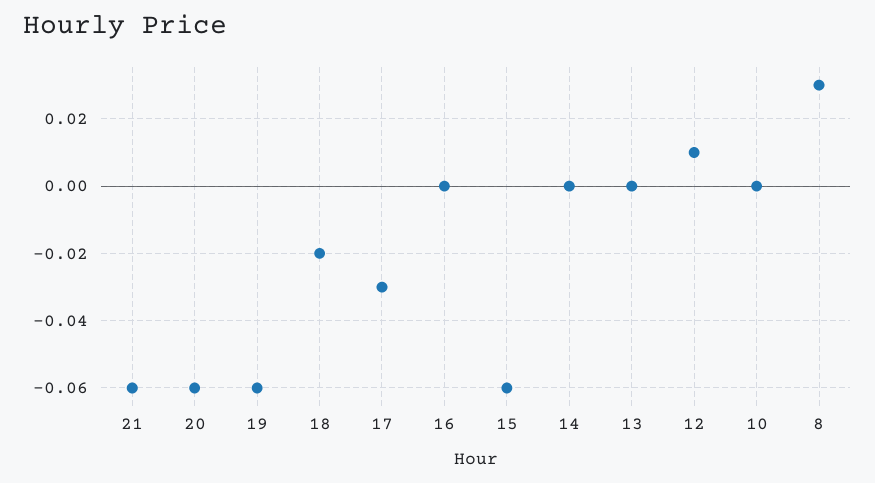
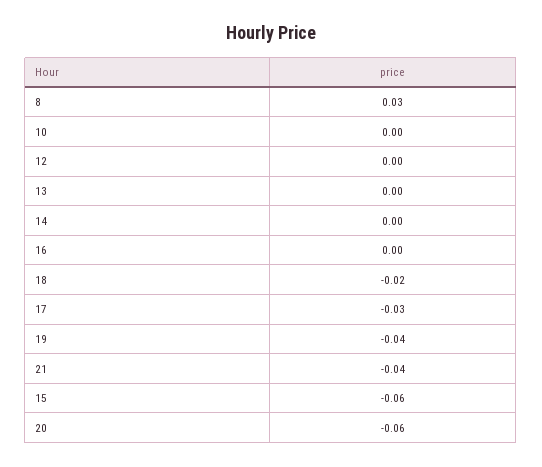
  {
-   "21": -0.06,
+   "21": -0.04,
    "20": -0.06,
-   "19": -0.06,
+   "19": -0.04,
    "18": -0.02,
    "17": -0.03,
    "16": 0,
    "15": -0.06,
    "14": 0,
    "13": 0,
-   "12": 0.01,
+   "12": 0,
    "10": 0,
    "8": 0.03
  }

